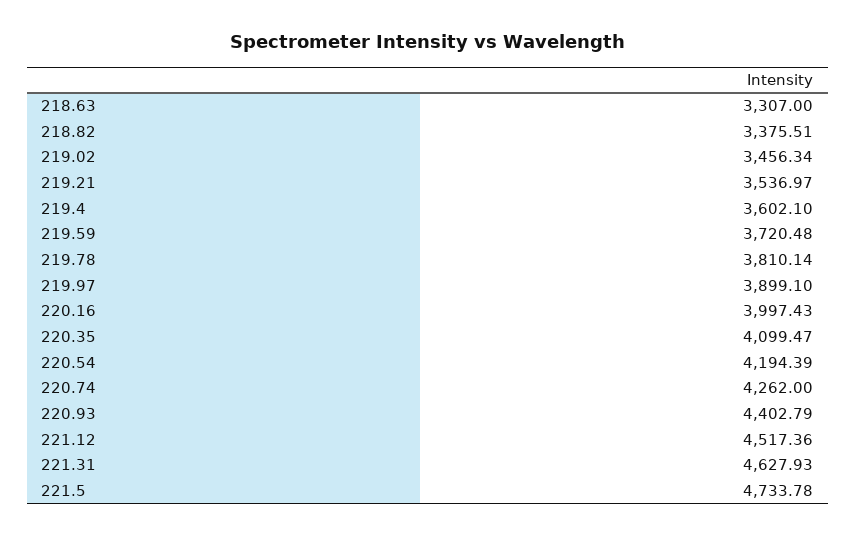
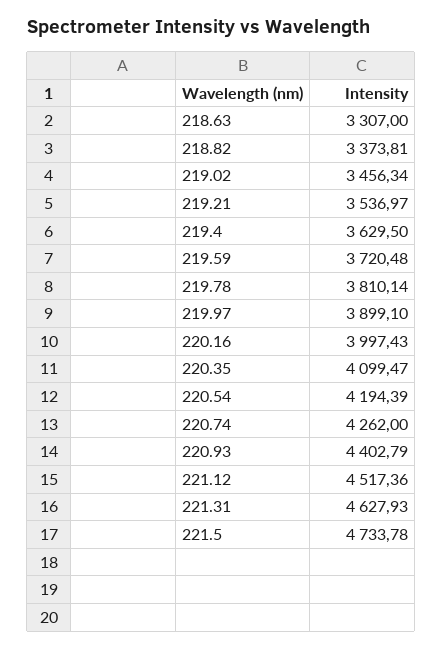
  {
    "218.63": 3307,
-   "218.82": 3375.51,
+   "218.82": 3373.81,
    "219.02": 3456.34,
    "219.21": 3536.97,
-   "219.4": 3602.1,
+   "219.4": 3629.5,
    "219.59": 3720.48,
    "219.78": 3810.14,
    "219.97": 3899.1,
    "220.16": 3997.43,
    "220.35": 4099.47,
    "220.54": 4194.39,
    "220.74": 4262,
    "220.93": 4402.79,
    "221.12": 4517.36,
    "221.31": 4627.93,
    "221.5": 4733.78
  }

